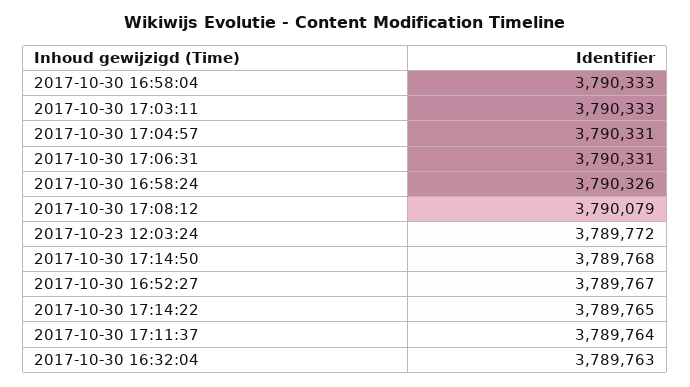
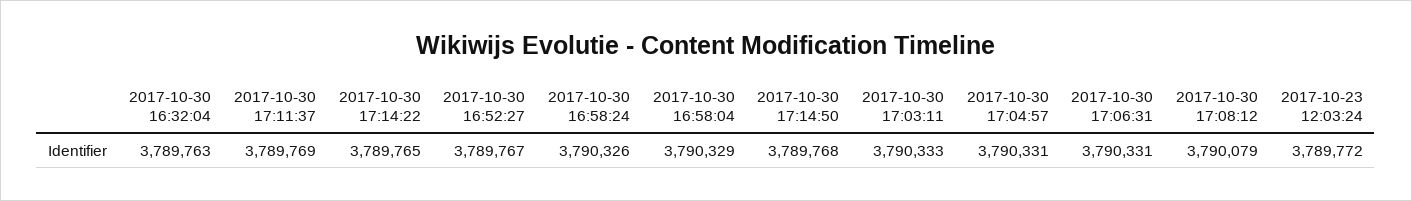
  {
-   "2017-10-30 16:58:04": 3790333,
+   "2017-10-30 16:58:04": 3790329,
    "2017-10-30 17:03:11": 3790333,
    "2017-10-30 17:04:57": 3790331,
    "2017-10-30 17:06:31": 3790331,
    "2017-10-30 16:58:24": 3790326,
    "2017-10-30 17:08:12": 3790079,
    "2017-10-23 12:03:24": 3789772,
    "2017-10-30 17:14:50": 3789768,
    "2017-10-30 16:52:27": 3789767,
    "2017-10-30 17:14:22": 3789765,
-   "2017-10-30 17:11:37": 3789764,
+   "2017-10-30 17:11:37": 3789769,
    "2017-10-30 16:32:04": 3789763
  }

